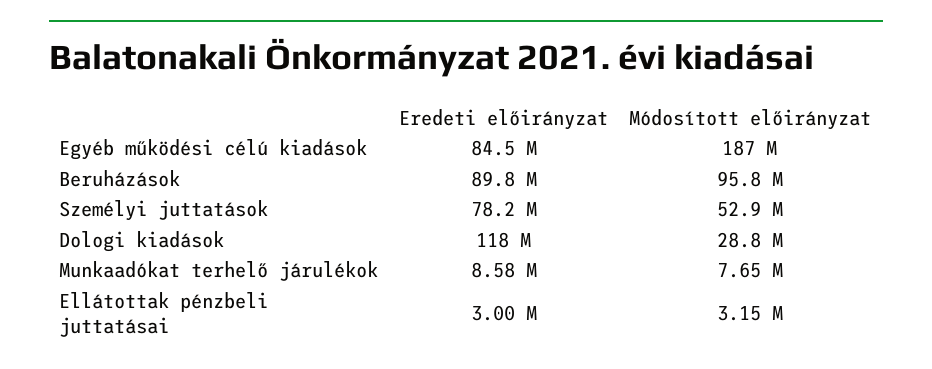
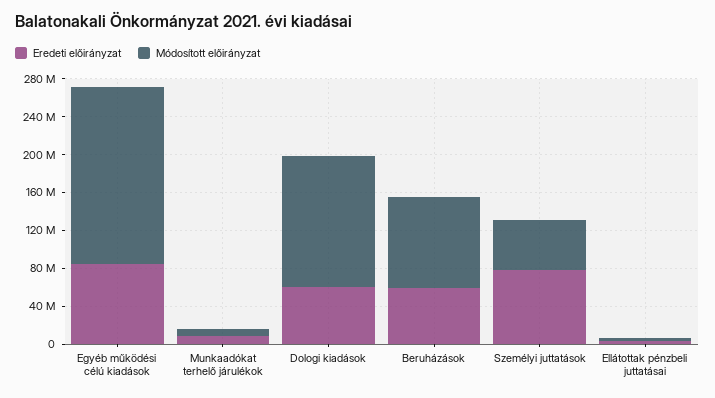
  {
    "Eredeti előirányzat": {
      "Egyéb működési célú kiadások": 84500000,
-     "Beruházások": 89800000,
+     "Beruházások": 60000000,
      "Személyi juttatások": 78200000,
-     "Dologi kiadások": 118000000,
+     "Dologi kiadások": 60000000,
      "Munkaadókat terhelő járulékok": 8580000,
      "Ellátottak pénzbeli juttatásai": 3000000
    },
    "Módosított előirányzat": {
      "Egyéb működési célú kiadások": 187000000,
      "Beruházások": 95800000,
      "Személyi juttatások": 52900000,
-     "Dologi kiadások": 28800000,
+     "Dologi kiadások": 140000000,
      "Munkaadókat terhelő járulékok": 7650000,
      "Ellátottak pénzbeli juttatásai": 3150000
    }
  }

